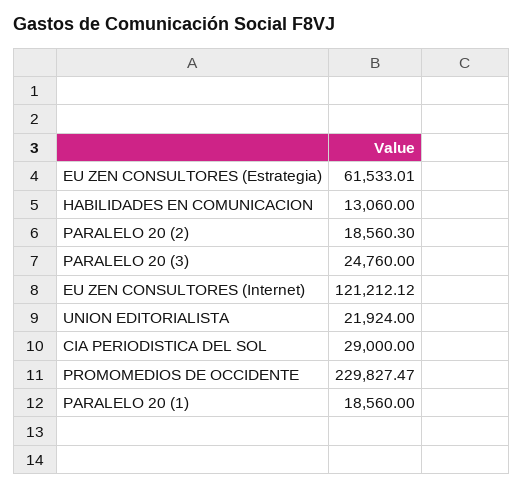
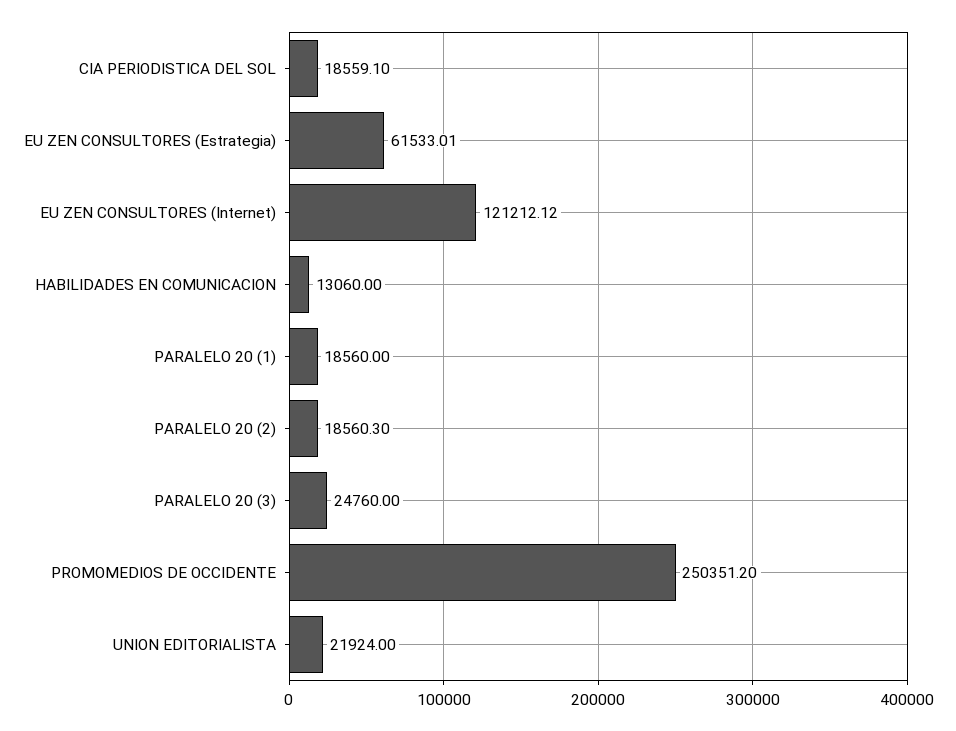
  {
    "EU ZEN CONSULTORES (Estrategia)": 61533.01,
    "HABILIDADES EN COMUNICACION": 13060,
    "PARALELO 20 (2)": 18560.3,
    "PARALELO 20 (3)": 24760,
    "EU ZEN CONSULTORES (Internet)": 121212.12,
    "UNION EDITORIALISTA": 21924,
-   "CIA PERIODISTICA DEL SOL": 29000,
+   "CIA PERIODISTICA DEL SOL": 18559.1,
-   "PROMOMEDIOS DE OCCIDENTE": 229827.47,
+   "PROMOMEDIOS DE OCCIDENTE": 250351.2,
    "PARALELO 20 (1)": 18560
  }

